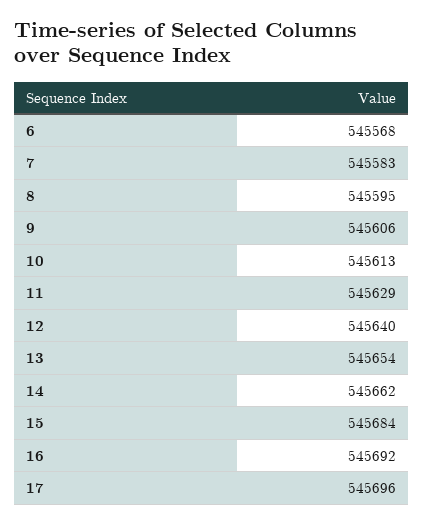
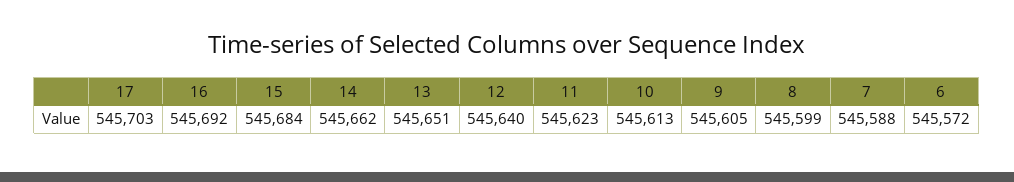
  {
-   "6": 545568,
+   "6": 545572,
-   "7": 545583,
+   "7": 545588,
-   "8": 545595,
+   "8": 545599,
-   "9": 545606,
+   "9": 545605,
    "10": 545613,
-   "11": 545629,
+   "11": 545623,
    "12": 545640,
-   "13": 545654,
+   "13": 545651,
    "14": 545662,
    "15": 545684,
    "16": 545692,
-   "17": 545696
+   "17": 545703
  }

